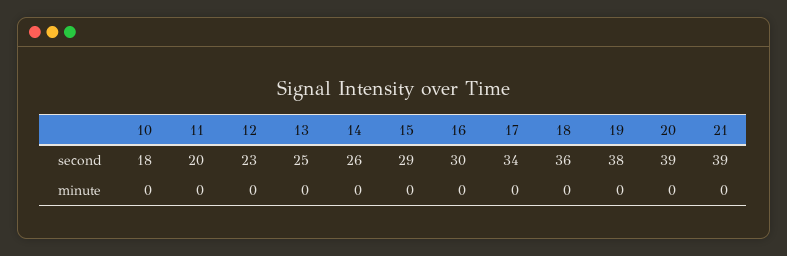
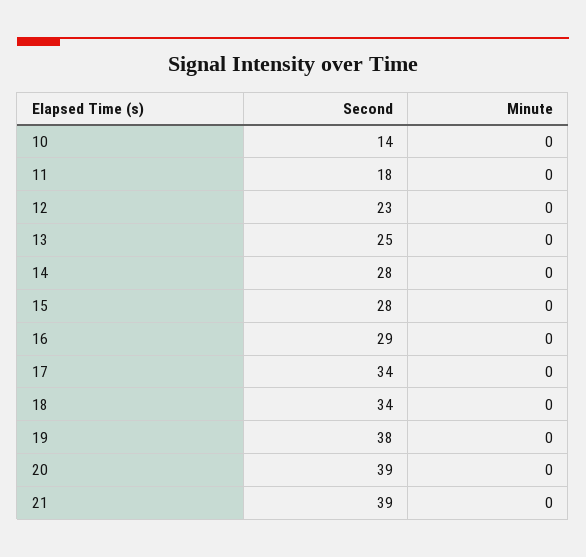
  {
    "10": {
-     "second": 18,
+     "second": 14,
      "minute": 0
    },
    "11": {
-     "second": 20,
+     "second": 18,
      "minute": 0
    },
    "12": {
      "second": 23,
      "minute": 0
    },
    "13": {
      "second": 25,
      "minute": 0
    },
    "14": {
-     "second": 26,
+     "second": 28,
      "minute": 0
    },
    "15": {
-     "second": 29,
+     "second": 28,
      "minute": 0
    },
    "16": {
-     "second": 30,
+     "second": 29,
      "minute": 0
    },
    "17": {
      "second": 34,
      "minute": 0
    },
    "18": {
-     "second": 36,
+     "second": 34,
      "minute": 0
    },
    "19": {
      "second": 38,
      "minute": 0
    },
    "20": {
      "second": 39,
      "minute": 0
    },
    "21": {
      "second": 39,
      "minute": 0
    }
  }

